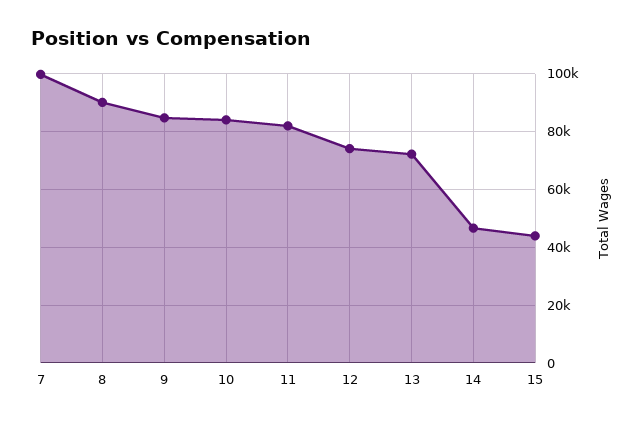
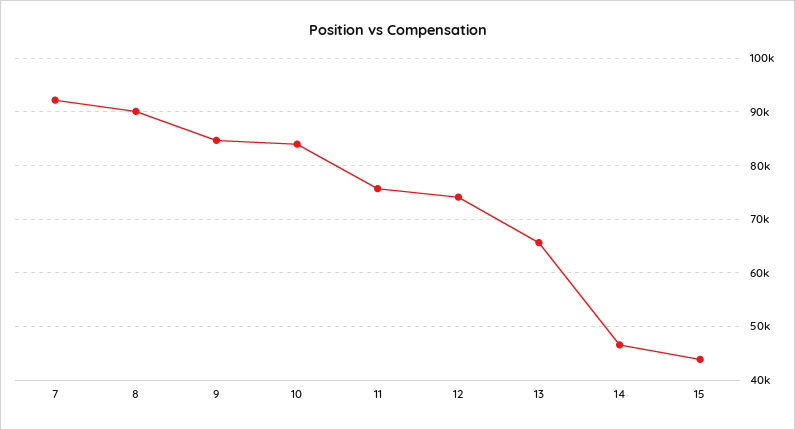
  {
-   "7": 100000,
+   "7": 92000,
    "8": 90000,
    "9": 84000,
    "10": 84000,
-   "11": 82500,
+   "11": 76000,
    "12": 74000,
-   "13": 72500,
+   "13": 66000,
    "14": 46000,
    "15": 44000
  }

